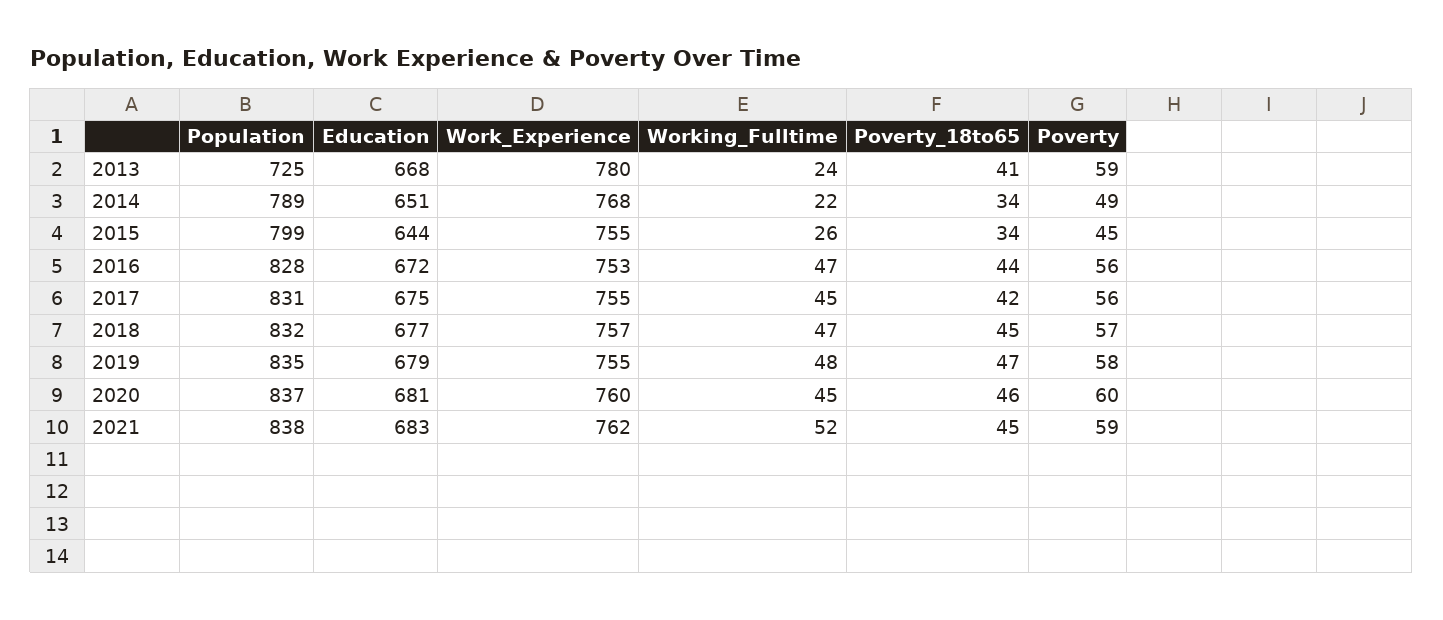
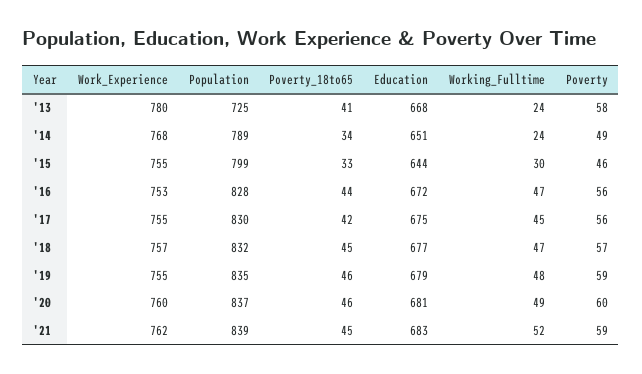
  {
    "Population": {
      "2013": 725,
      "2014": 789,
      "2015": 799,
      "2016": 828,
-     "2017": 831,
+     "2017": 830,
      "2018": 832,
      "2019": 835,
      "2020": 837,
-     "2021": 838
+     "2021": 839
    },
    "Education": {
      "2013": 668,
      "2014": 651,
      "2015": 644,
      "2016": 672,
      "2017": 675,
      "2018": 677,
      "2019": 679,
      "2020": 681,
      "2021": 683
    },
    "Work_Experience": {
      "2013": 780,
      "2014": 768,
      "2015": 755,
      "2016": 753,
      "2017": 755,
      "2018": 757,
      "2019": 755,
      "2020": 760,
      "2021": 762
    },
    "Working_Fulltime": {
      "2013": 24,
-     "2014": 22,
+     "2014": 24,
-     "2015": 26,
+     "2015": 30,
      "2016": 47,
      "2017": 45,
      "2018": 47,
      "2019": 48,
-     "2020": 45,
+     "2020": 49,
      "2021": 52
    },
    "Poverty_18to65": {
      "2013": 41,
      "2014": 34,
-     "2015": 34,
+     "2015": 33,
      "2016": 44,
      "2017": 42,
      "2018": 45,
-     "2019": 47,
+     "2019": 46,
      "2020": 46,
      "2021": 45
    },
    "Poverty": {
-     "2013": 59,
+     "2013": 58,
      "2014": 49,
-     "2015": 45,
+     "2015": 46,
      "2016": 56,
      "2017": 56,
      "2018": 57,
-     "2019": 58,
+     "2019": 59,
      "2020": 60,
      "2021": 59
    }
  }

